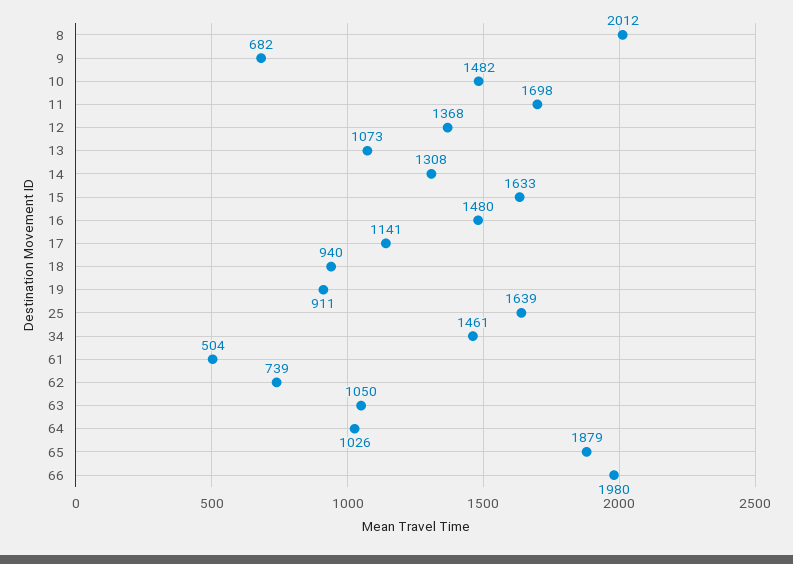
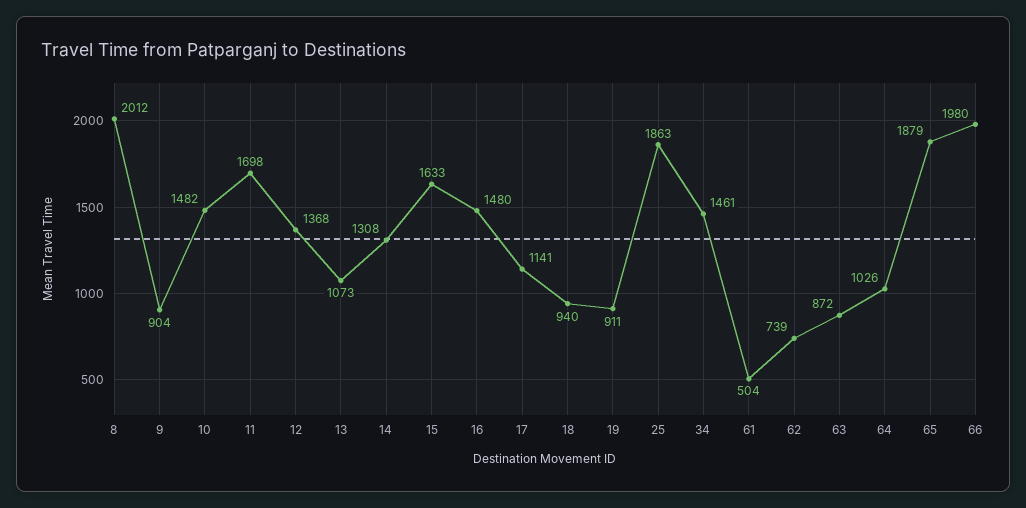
  {
    "8": 2012,
-   "9": 682,
+   "9": 904,
    "10": 1482,
    "11": 1698,
    "12": 1368,
    "13": 1073,
    "14": 1308,
    "15": 1633,
    "16": 1480,
    "17": 1141,
    "18": 940,
    "19": 911,
-   "25": 1639,
+   "25": 1863,
    "34": 1461,
    "61": 504,
    "62": 739,
-   "63": 1050,
+   "63": 872,
    "64": 1026,
    "65": 1879,
    "66": 1980
  }

